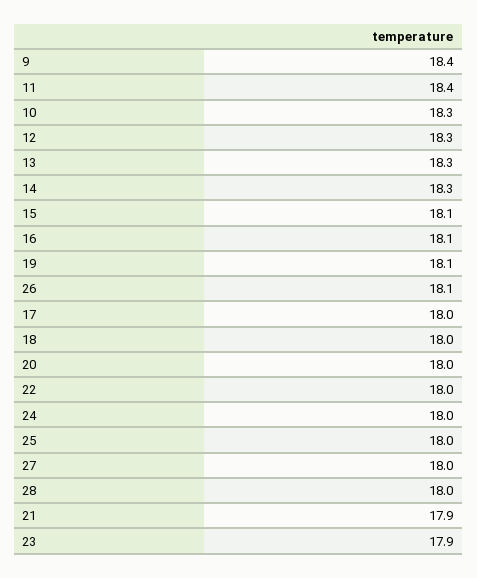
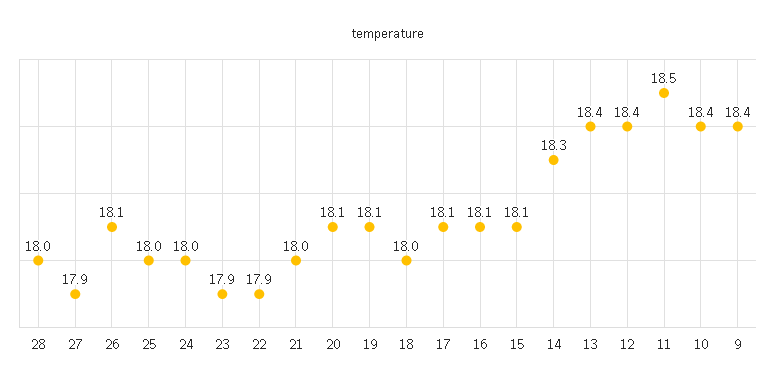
  {
    "9": 18.4,
-   "11": 18.4,
+   "11": 18.5,
-   "10": 18.3,
+   "10": 18.4,
-   "12": 18.3,
+   "12": 18.4,
-   "13": 18.3,
+   "13": 18.4,
    "14": 18.3,
    "15": 18.1,
    "16": 18.1,
    "19": 18.1,
    "26": 18.1,
-   "17": 18,
+   "17": 18.1,
    "18": 18,
-   "20": 18,
+   "20": 18.1,
-   "22": 18,
+   "22": 17.9,
    "24": 18,
    "25": 18,
-   "27": 18,
+   "27": 17.9,
    "28": 18,
-   "21": 17.9,
+   "21": 18,
    "23": 17.9
  }

